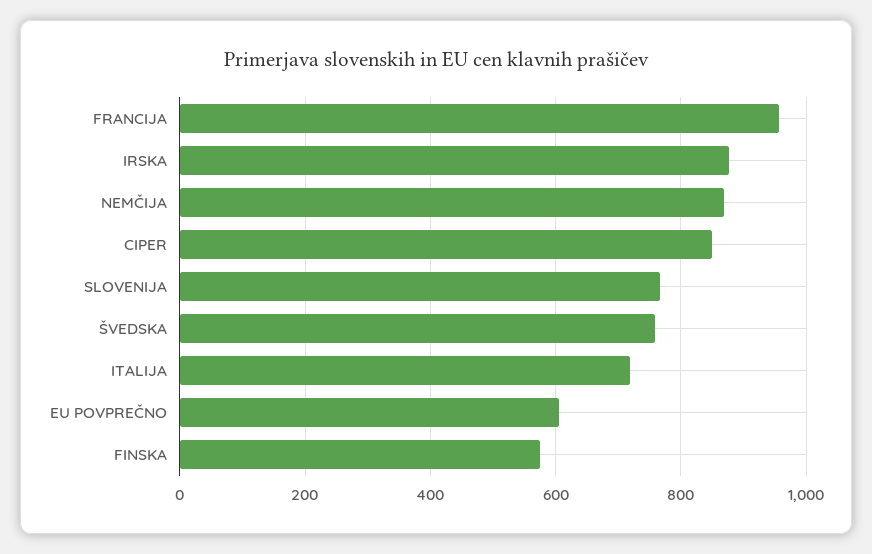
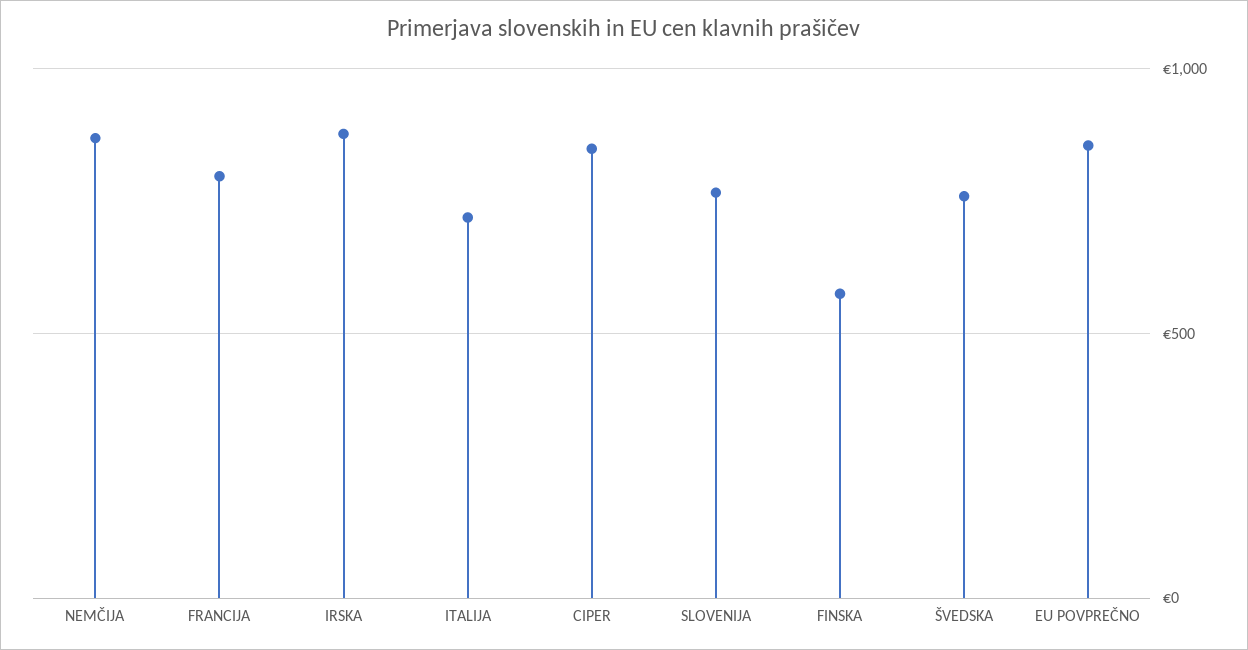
  {
-   "FRANCIJA": 960,
+   "FRANCIJA": 800,
    "IRSKA": 880,
    "NEMČIJA": 860,
    "CIPER": 840,
    "SLOVENIJA": 760,
    "ŠVEDSKA": 760,
    "ITALIJA": 720,
-   "EU POVPREČNO": 600,
+   "EU POVPREČNO": 850,
    "FINSKA": 580
  }

